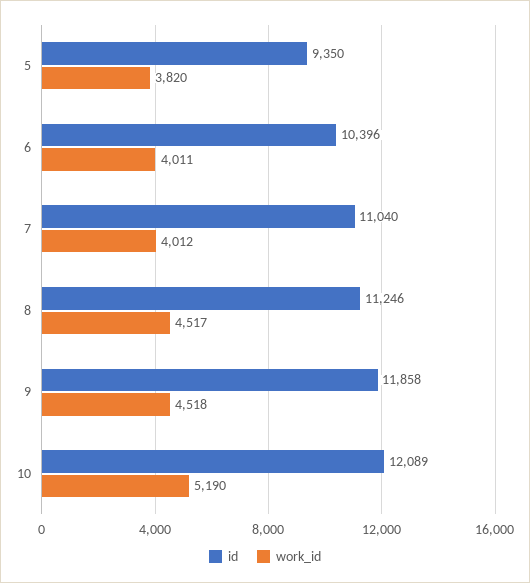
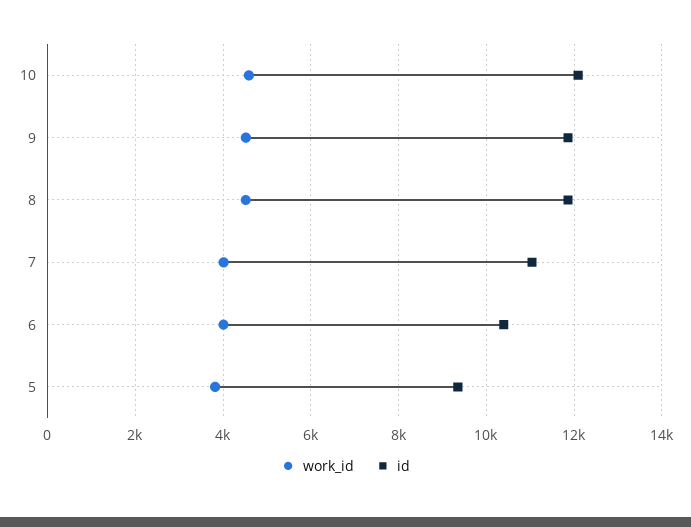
  {
    "id": {
      "5": 9350,
      "6": 10396,
      "7": 11040,
-     "8": 11246,
+     "8": 11800,
      "9": 11858,
      "10": 12089
    },
    "work_id": {
      "5": 3820,
      "6": 4011,
      "7": 4012,
      "8": 4517,
      "9": 4518,
-     "10": 5190
+     "10": 4600
    }
  }

